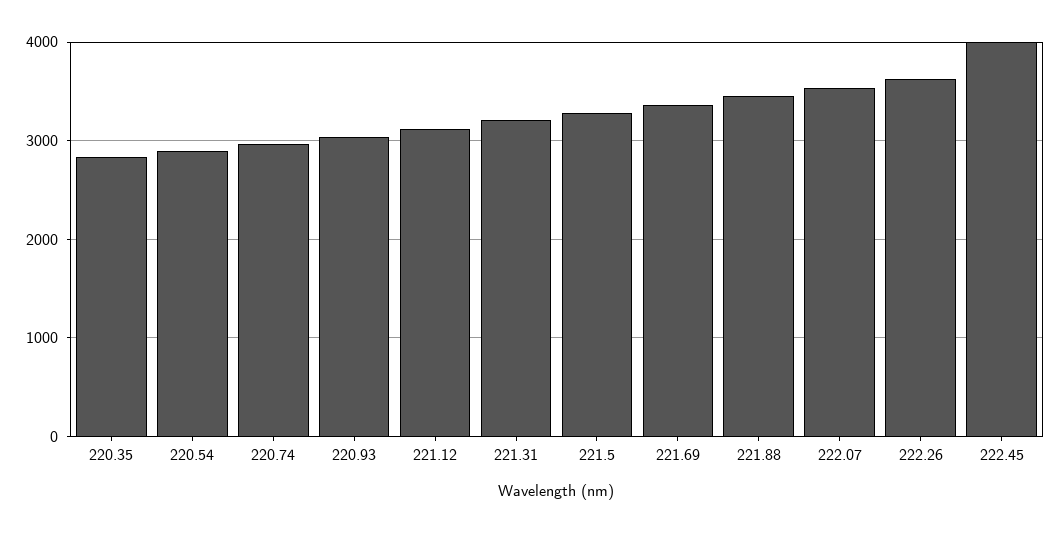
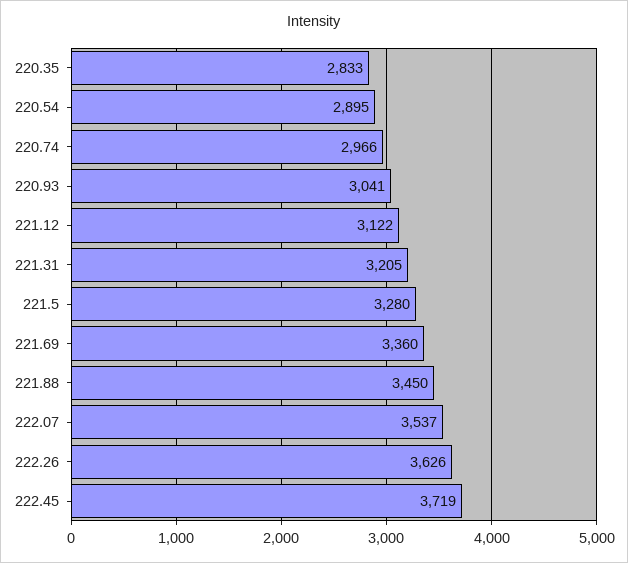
  {
    "220.35": 2833,
    "220.54": 2895,
    "220.74": 2966,
    "220.93": 3041,
    "221.12": 3122,
    "221.31": 3205,
    "221.5": 3280,
    "221.69": 3360,
    "221.88": 3450,
    "222.07": 3537,
    "222.26": 3626,
-   "222.45": 4000
+   "222.45": 3719
  }

